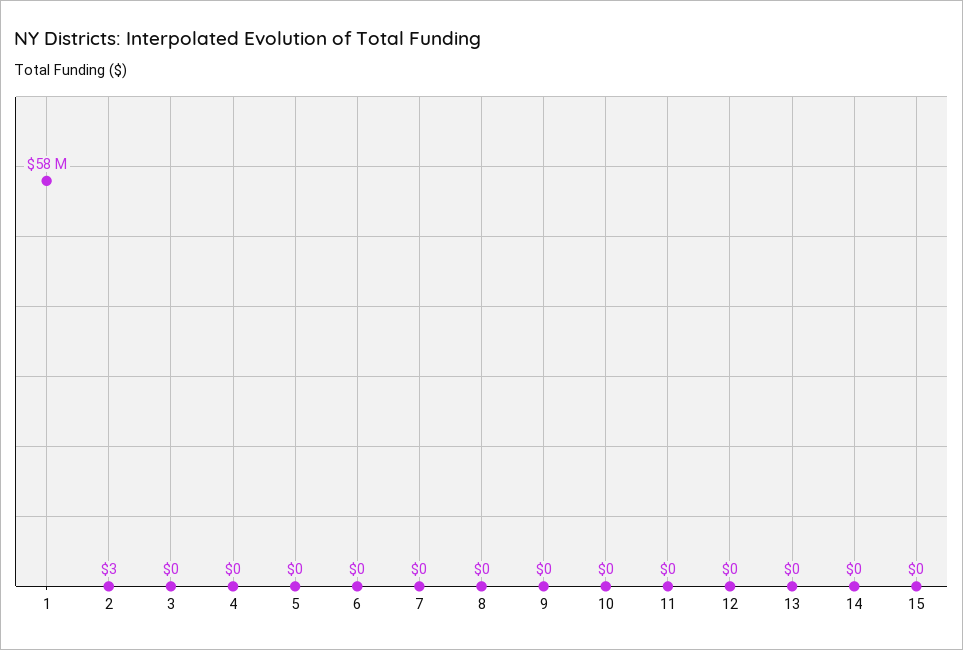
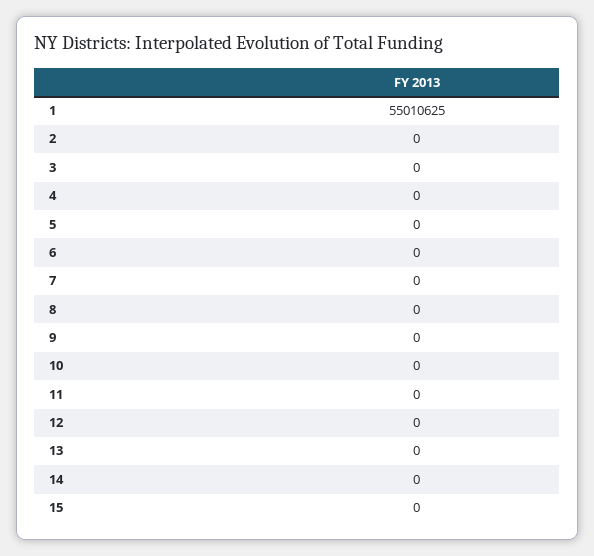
  {
-   "1": 58000000,
+   "1": 55010625,
-   "2": 3,
+   "2": 0,
    "3": 0,
    "4": 0,
    "5": 0,
    "6": 0,
    "7": 0,
    "8": 0,
    "9": 0,
    "10": 0,
    "11": 0,
    "12": 0,
    "13": 0,
    "14": 0,
    "15": 0
  }

